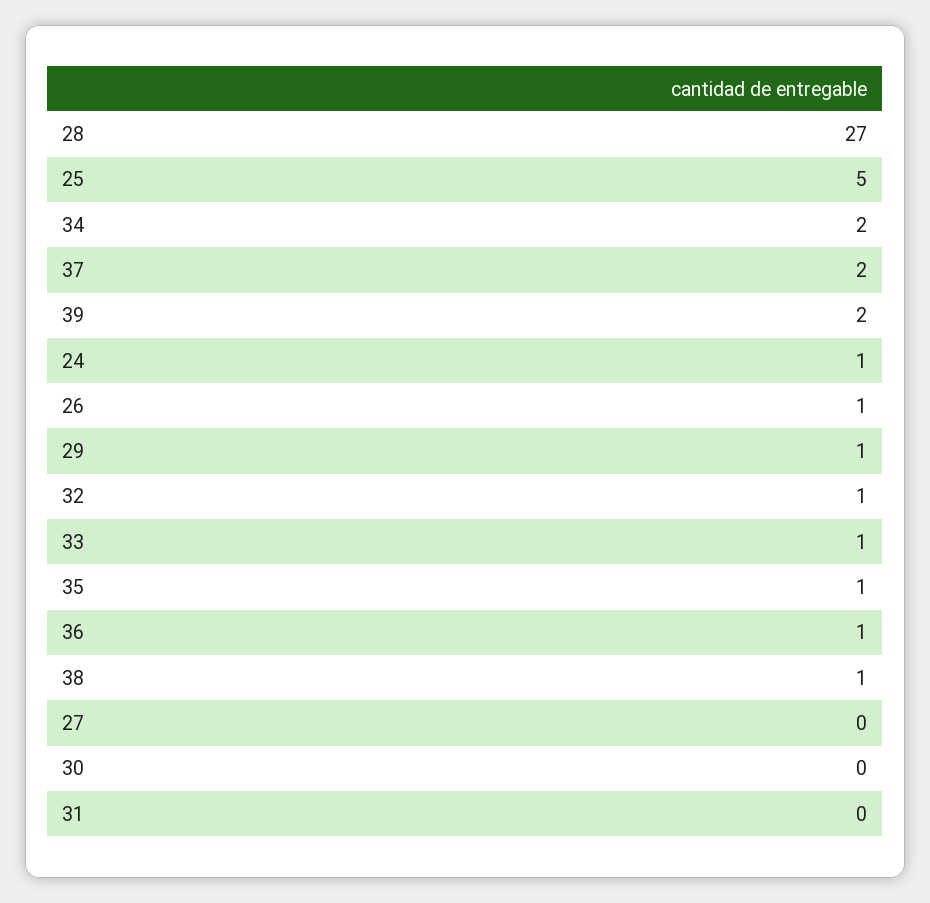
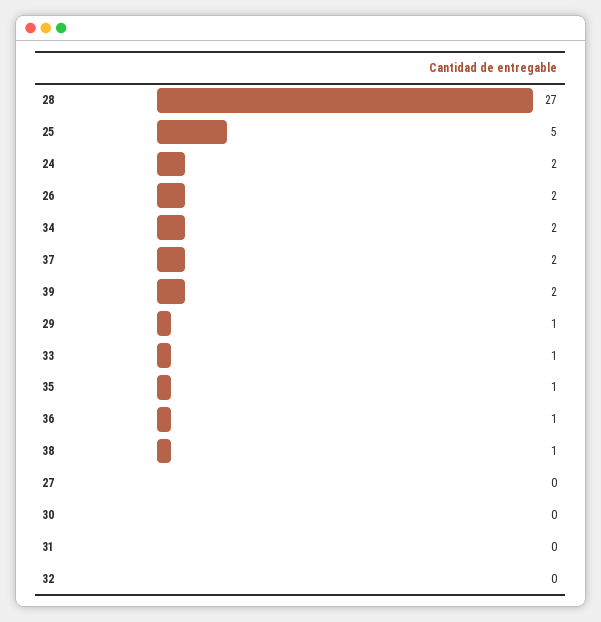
  {
    "28": 27,
    "25": 5,
    "34": 2,
    "37": 2,
    "39": 2,
-   "24": 1,
+   "24": 2,
-   "26": 1,
+   "26": 2,
    "29": 1,
-   "32": 1,
+   "32": 0,
    "33": 1,
    "35": 1,
    "36": 1,
    "38": 1,
    "27": 0,
    "30": 0,
    "31": 0
  }

